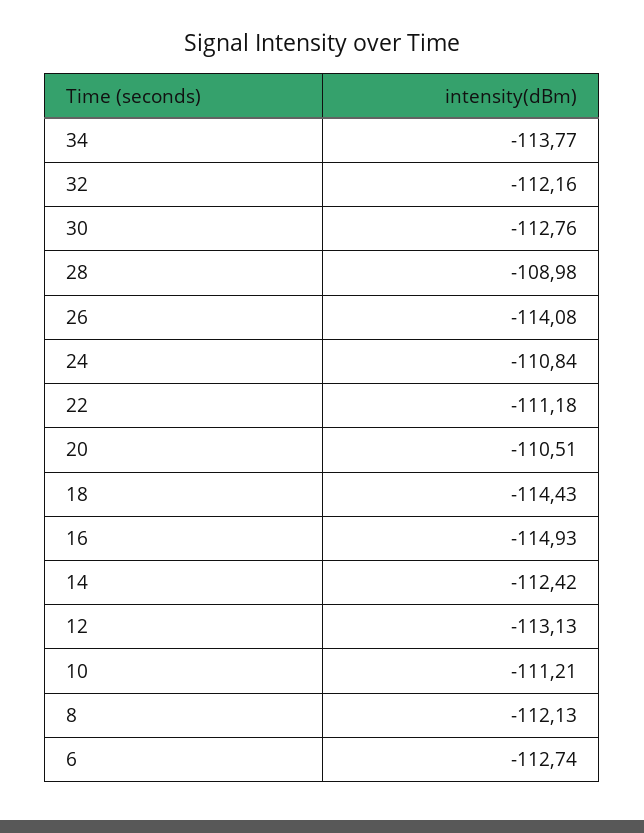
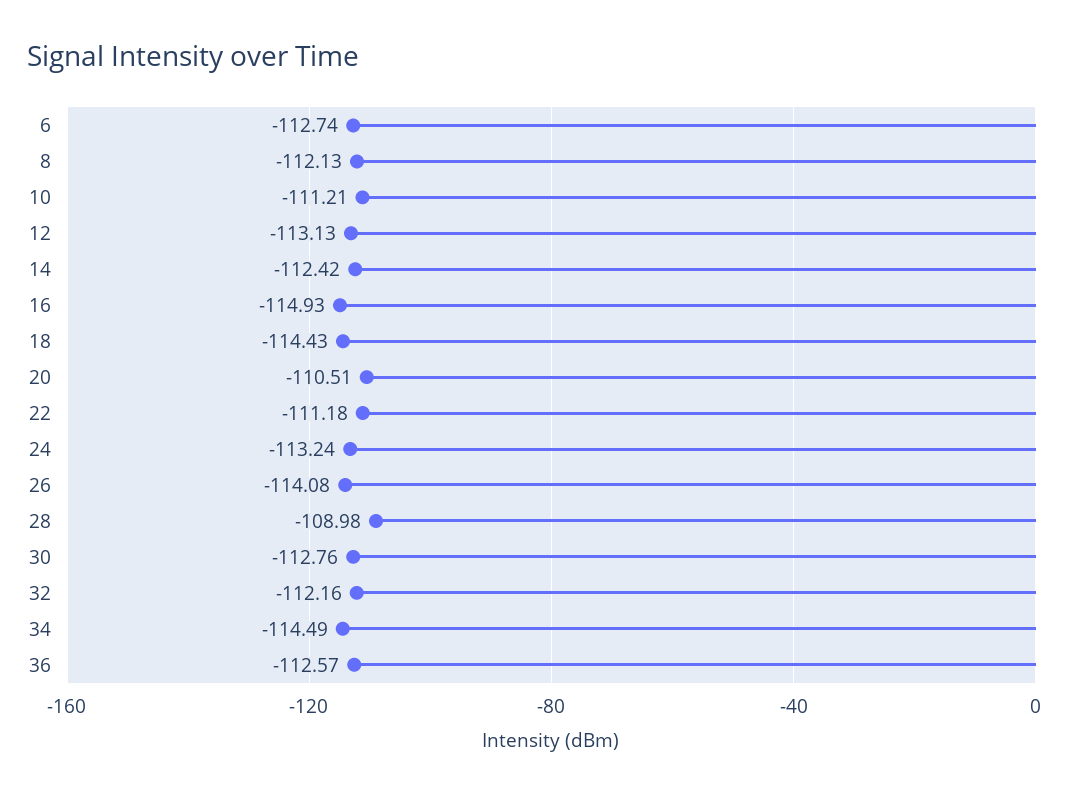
  {
-   "34": -113.77,
+   "34": -114.49,
    "32": -112.16,
    "30": -112.76,
    "28": -108.98,
    "26": -114.08,
-   "24": -110.84,
+   "24": -113.24,
    "22": -111.18,
    "20": -110.51,
    "18": -114.43,
    "16": -114.93,
    "14": -112.42,
    "12": -113.13,
    "10": -111.21,
    "8": -112.13,
-   "6": -112.74
+   "6": -112.74,
+   "36": -112.57
  }

